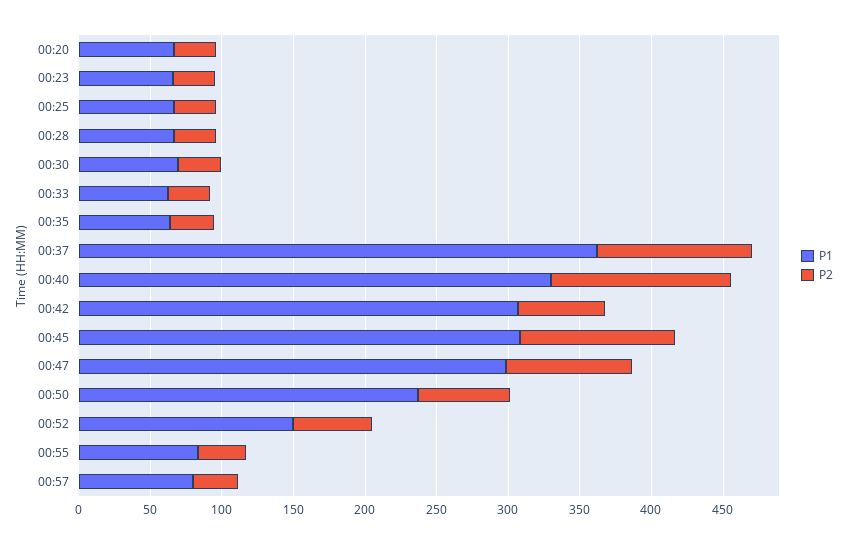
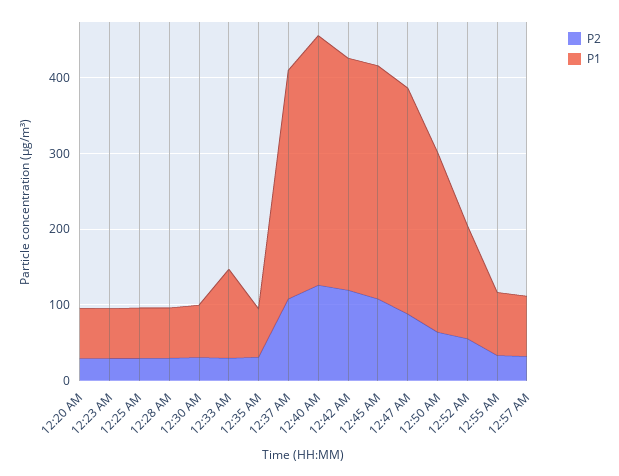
  {
    "P1": {
      "00:20": 70,
      "00:23": 70,
      "00:25": 70,
      "00:28": 70,
      "00:30": 70,
-     "00:33": 60,
+     "00:33": 120,
      "00:35": 60,
-     "00:37": 360,
+     "00:37": 300,
      "00:40": 330,
      "00:42": 310,
      "00:45": 310,
      "00:47": 300,
      "00:50": 240,
      "00:52": 150,
      "00:55": 80,
      "00:57": 80
    },
    "P2": {
      "00:20": 30,
      "00:23": 30,
      "00:25": 30,
      "00:28": 30,
      "00:30": 30,
      "00:33": 30,
      "00:35": 30,
      "00:37": 110,
      "00:40": 130,
-     "00:42": 60,
+     "00:42": 120,
      "00:45": 110,
      "00:47": 90,
      "00:50": 60,
      "00:52": 60,
      "00:55": 30,
      "00:57": 30
    }
  }

